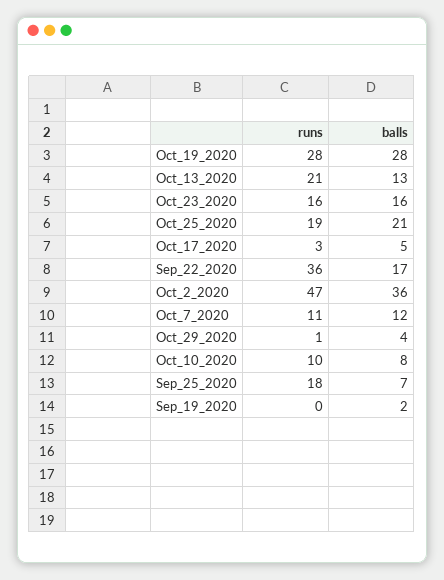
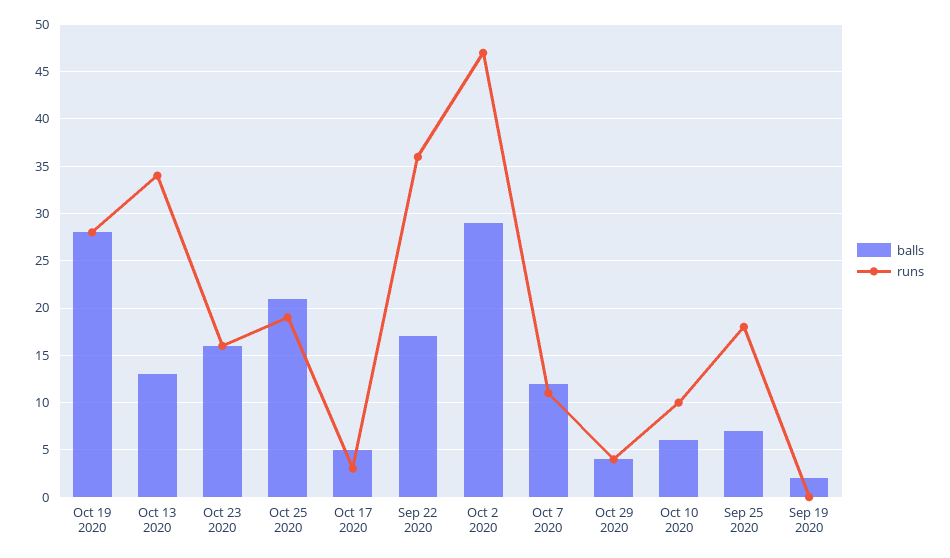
  {
    "runs": {
      "Oct_19_2020": 28,
-     "Oct_13_2020": 21,
+     "Oct_13_2020": 34,
      "Oct_23_2020": 16,
      "Oct_25_2020": 19,
      "Oct_17_2020": 3,
      "Sep_22_2020": 36,
      "Oct_2_2020": 47,
      "Oct_7_2020": 11,
-     "Oct_29_2020": 1,
+     "Oct_29_2020": 4,
      "Oct_10_2020": 10,
      "Sep_25_2020": 18,
      "Sep_19_2020": 0
    },
    "balls": {
      "Oct_19_2020": 28,
      "Oct_13_2020": 13,
      "Oct_23_2020": 16,
      "Oct_25_2020": 21,
      "Oct_17_2020": 5,
      "Sep_22_2020": 17,
-     "Oct_2_2020": 36,
+     "Oct_2_2020": 29,
      "Oct_7_2020": 12,
      "Oct_29_2020": 4,
-     "Oct_10_2020": 8,
+     "Oct_10_2020": 6,
      "Sep_25_2020": 7,
      "Sep_19_2020": 2
    }
  }

